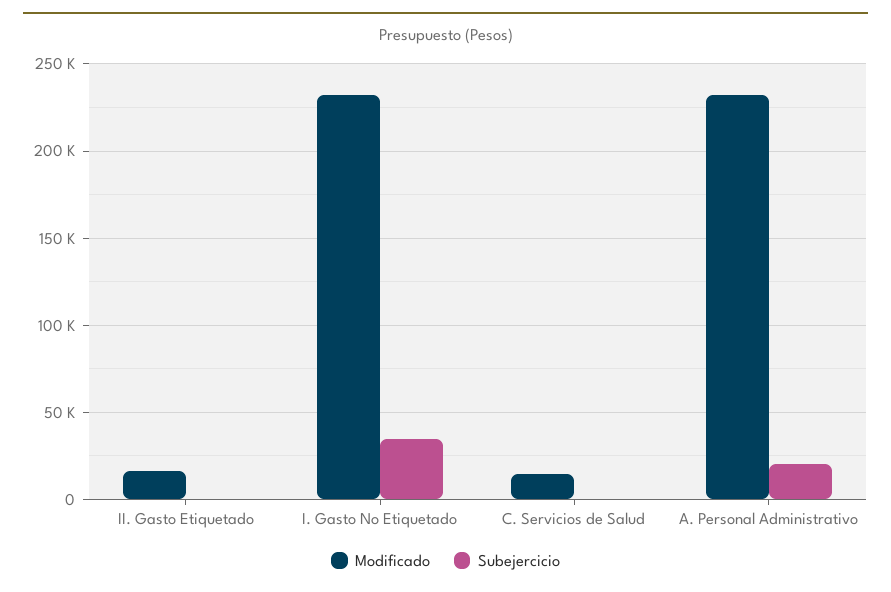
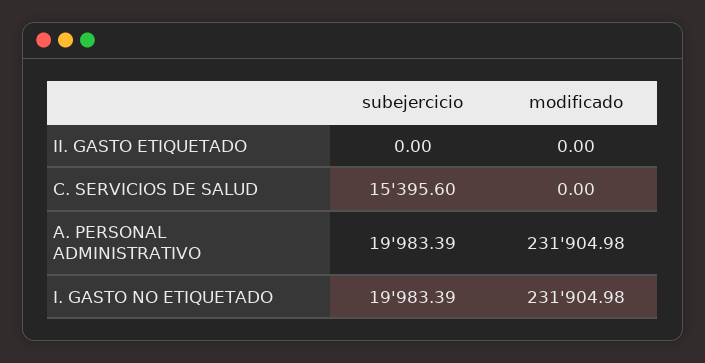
  {
    "Modificado": {
-     "II. Gasto Etiquetado": 15000,
+     "II. Gasto Etiquetado": 0,
      "I. Gasto No Etiquetado": 231904.98,
-     "C. Servicios de Salud": 15000,
+     "C. Servicios de Salud": 0,
      "A. Personal Administrativo": 231904.98
    },
    "Subejercicio": {
      "II. Gasto Etiquetado": 0,
-     "I. Gasto No Etiquetado": 35000,
+     "I. Gasto No Etiquetado": 19983.39,
-     "C. Servicios de Salud": 0,
+     "C. Servicios de Salud": 15395.6,
      "A. Personal Administrativo": 19983.39
    }
  }

